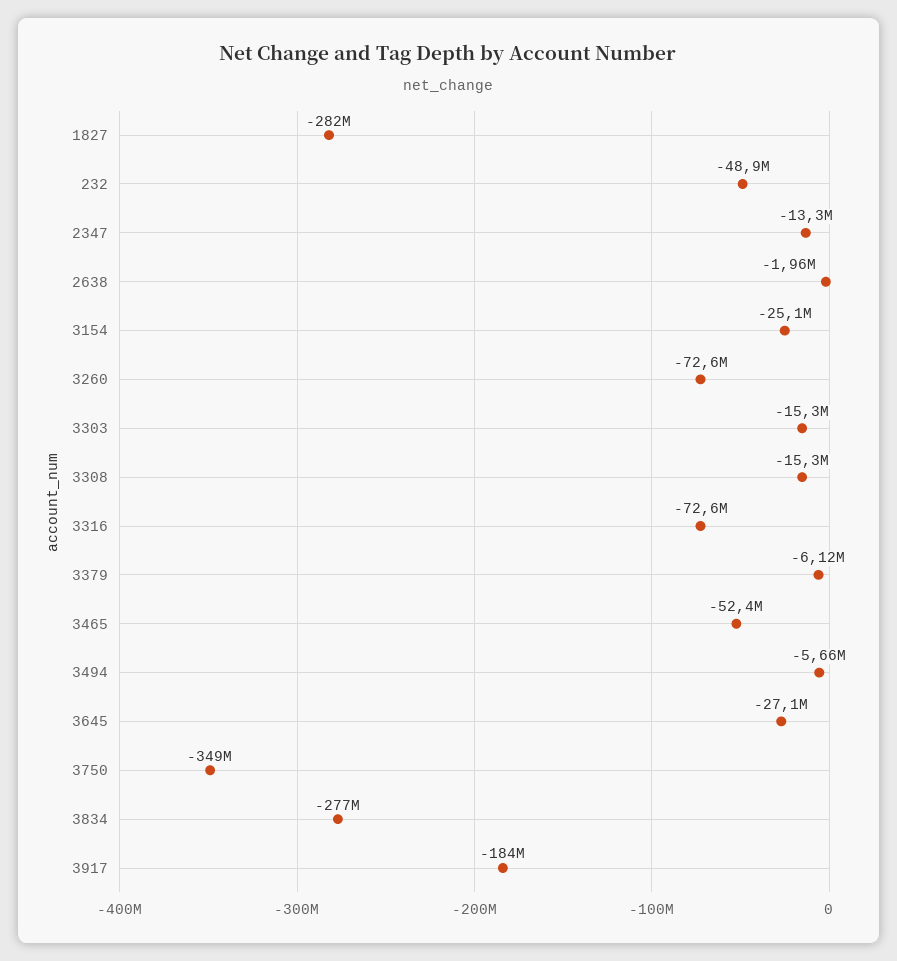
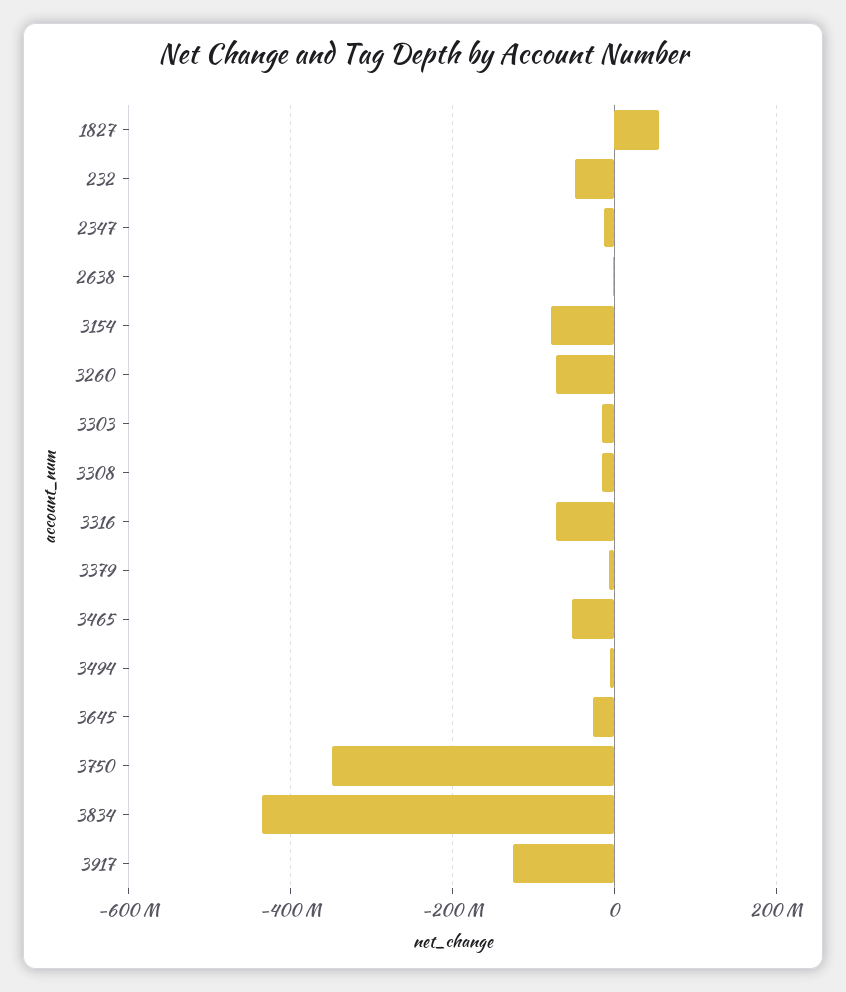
  {
-   "1827": -282000000,
+   "1827": 60000000,
    "232": -48900000,
    "2347": -13300000,
    "2638": -1960000,
-   "3154": -25100000,
+   "3154": -80000000,
    "3260": -72600000,
    "3303": -15300000,
    "3308": -15300000,
    "3316": -72600000,
    "3379": -6120000,
    "3465": -52400000,
    "3494": -5660000,
    "3645": -27100000,
    "3750": -349000000,
-   "3834": -277000000,
+   "3834": -440000000,
-   "3917": -184000000
+   "3917": -120000000
  }

